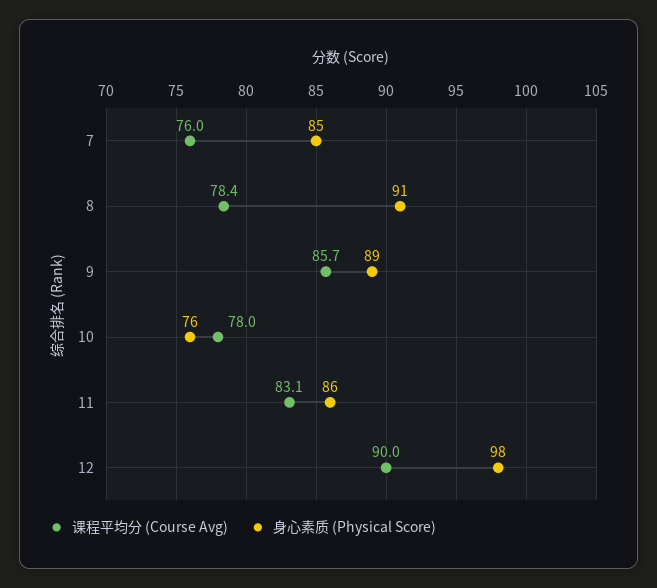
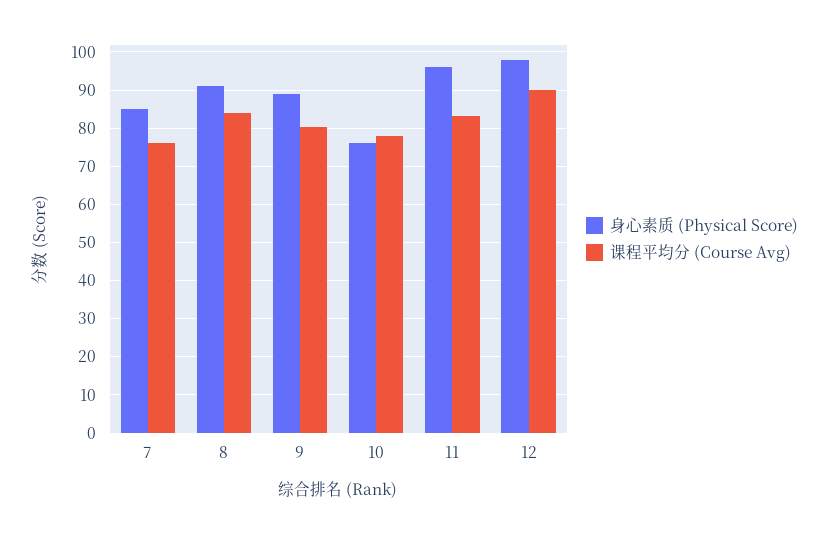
  {
    "课程平均分 (Course Avg)": {
      "7": 76,
-     "8": 78.4,
+     "8": 84,
-     "9": 85.7,
+     "9": 80,
      "10": 78,
      "11": 83.1,
      "12": 90
    },
    "身心素质 (Physical Score)": {
      "7": 85,
      "8": 91,
      "9": 89,
      "10": 76,
-     "11": 86,
+     "11": 96,
      "12": 98
    }
  }

